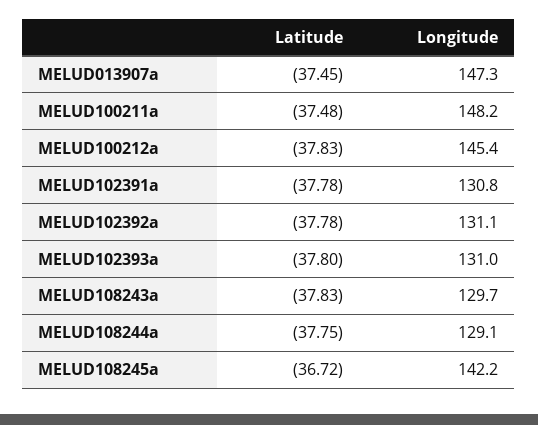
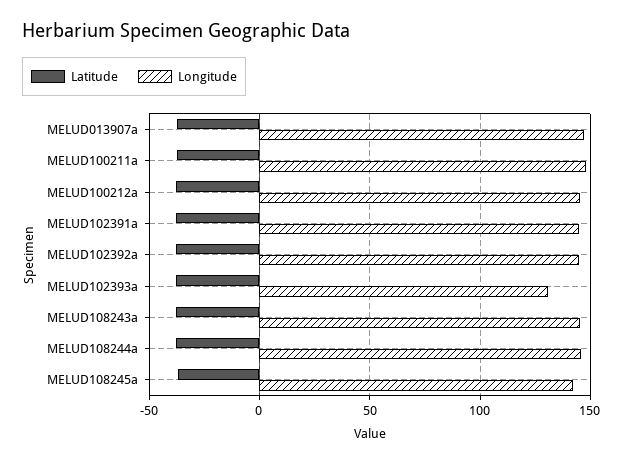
  {
    "Latitude": {
      "MELUD013907a": -37.45,
      "MELUD100211a": -37.48,
      "MELUD100212a": -37.83,
      "MELUD102391a": -37.78,
      "MELUD102392a": -37.78,
      "MELUD102393a": -37.8,
      "MELUD108243a": -37.83,
      "MELUD108244a": -37.75,
      "MELUD108245a": -36.72
    },
    "Longitude": {
      "MELUD013907a": 147.3,
      "MELUD100211a": 148.2,
      "MELUD100212a": 145.4,
-     "MELUD102391a": 130.8,
+     "MELUD102391a": 145,
-     "MELUD102392a": 131.1,
+     "MELUD102392a": 145,
      "MELUD102393a": 131,
-     "MELUD108243a": 129.7,
+     "MELUD108243a": 145,
-     "MELUD108244a": 129.1,
+     "MELUD108244a": 145,
      "MELUD108245a": 142.2
    }
  }

